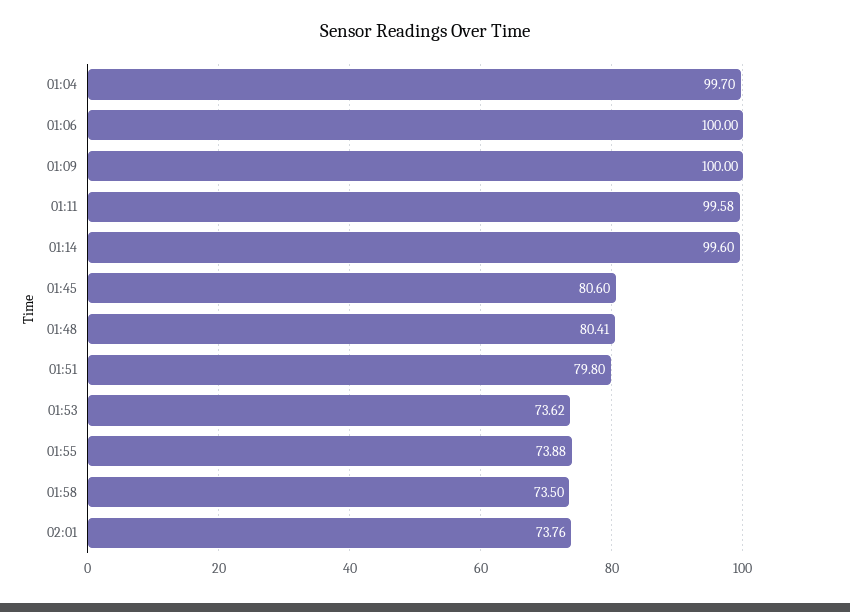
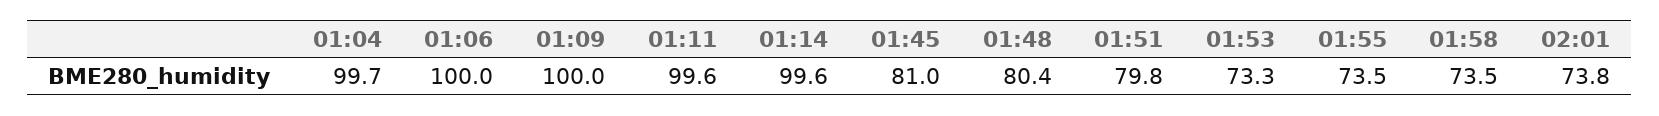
  {
    "01:04": 99.7,
    "01:06": 100,
    "01:09": 100,
    "01:11": 99.58,
    "01:14": 99.6,
-   "01:45": 80.6,
+   "01:45": 81,
    "01:48": 80.41,
    "01:51": 79.8,
-   "01:53": 73.62,
+   "01:53": 73.3,
-   "01:55": 73.88,
+   "01:55": 73.5,
    "01:58": 73.5,
    "02:01": 73.76
  }

